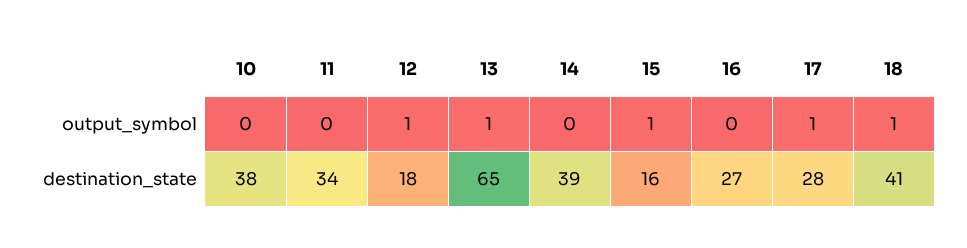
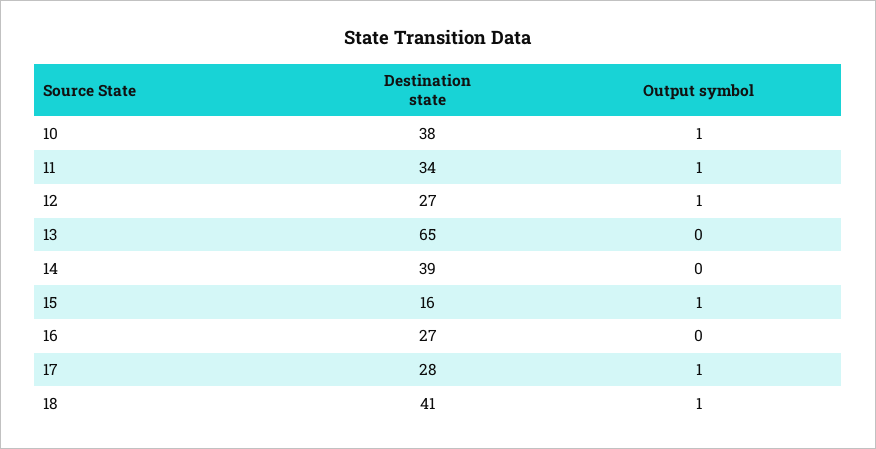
  {
    "10": {
-     "output_symbol": 0,
+     "output_symbol": 1,
      "destination_state": 38
    },
    "11": {
-     "output_symbol": 0,
+     "output_symbol": 1,
      "destination_state": 34
    },
    "12": {
      "output_symbol": 1,
-     "destination_state": 18
+     "destination_state": 27
    },
    "13": {
-     "output_symbol": 1,
+     "output_symbol": 0,
      "destination_state": 65
    },
    "14": {
      "output_symbol": 0,
      "destination_state": 39
    },
    "15": {
      "output_symbol": 1,
      "destination_state": 16
    },
    "16": {
      "output_symbol": 0,
      "destination_state": 27
    },
    "17": {
      "output_symbol": 1,
      "destination_state": 28
    },
    "18": {
      "output_symbol": 1,
      "destination_state": 41
    }
  }

